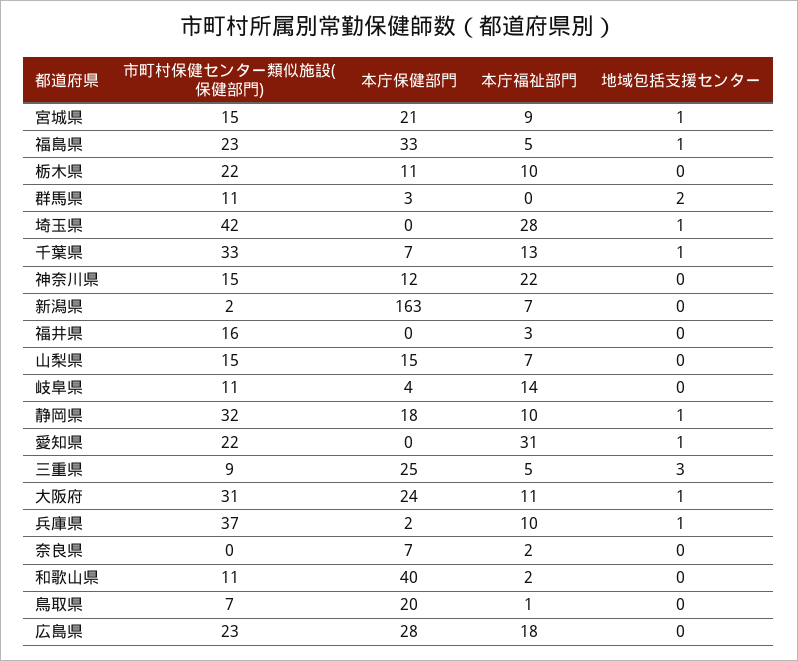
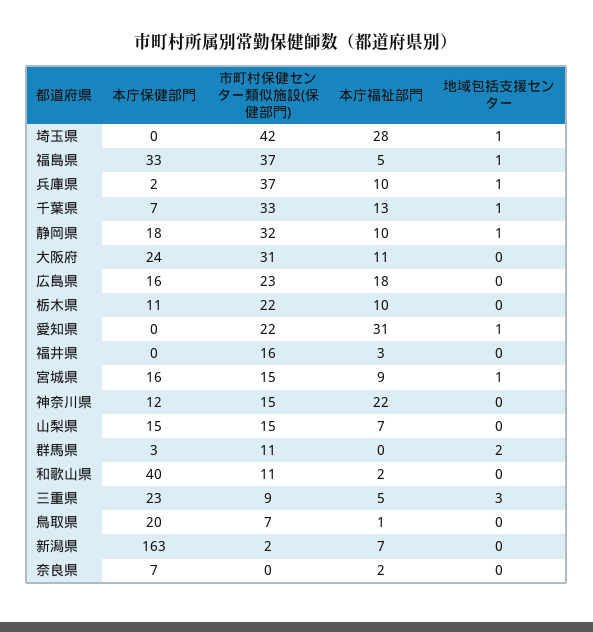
  {
    "市町村保健センター類似施設(保健部門)": {
      "宮城県": 15,
-     "福島県": 23,
+     "福島県": 37,
      "栃木県": 22,
      "群馬県": 11,
      "埼玉県": 42,
      "千葉県": 33,
      "神奈川県": 15,
      "新潟県": 2,
      "福井県": 16,
      "山梨県": 15,
-     "岐阜県": 11,
      "静岡県": 32,
      "愛知県": 22,
      "三重県": 9,
      "大阪府": 31,
      "兵庫県": 37,
      "奈良県": 0,
      "和歌山県": 11,
      "鳥取県": 7,
      "広島県": 23
    },
    "本庁保健部門": {
-     "宮城県": 21,
+     "宮城県": 16,
      "福島県": 33,
      "栃木県": 11,
      "群馬県": 3,
      "埼玉県": 0,
      "千葉県": 7,
      "神奈川県": 12,
      "新潟県": 163,
      "福井県": 0,
      "山梨県": 15,
-     "岐阜県": 4,
      "静岡県": 18,
      "愛知県": 0,
-     "三重県": 25,
+     "三重県": 23,
      "大阪府": 24,
      "兵庫県": 2,
      "奈良県": 7,
      "和歌山県": 40,
      "鳥取県": 20,
-     "広島県": 28
+     "広島県": 16
    },
    "本庁福祉部門": {
      "宮城県": 9,
      "福島県": 5,
      "栃木県": 10,
      "群馬県": 0,
      "埼玉県": 28,
      "千葉県": 13,
      "神奈川県": 22,
      "新潟県": 7,
      "福井県": 3,
      "山梨県": 7,
-     "岐阜県": 14,
      "静岡県": 10,
      "愛知県": 31,
      "三重県": 5,
      "大阪府": 11,
      "兵庫県": 10,
      "奈良県": 2,
      "和歌山県": 2,
      "鳥取県": 1,
      "広島県": 18
    },
    "地域包括支援センター": {
      "宮城県": 1,
      "福島県": 1,
      "栃木県": 0,
      "群馬県": 2,
      "埼玉県": 1,
      "千葉県": 1,
      "神奈川県": 0,
      "新潟県": 0,
      "福井県": 0,
      "山梨県": 0,
-     "岐阜県": 0,
      "静岡県": 1,
      "愛知県": 1,
      "三重県": 3,
-     "大阪府": 1,
+     "大阪府": 0,
      "兵庫県": 1,
      "奈良県": 0,
      "和歌山県": 0,
      "鳥取県": 0,
      "広島県": 0
    }
  }

